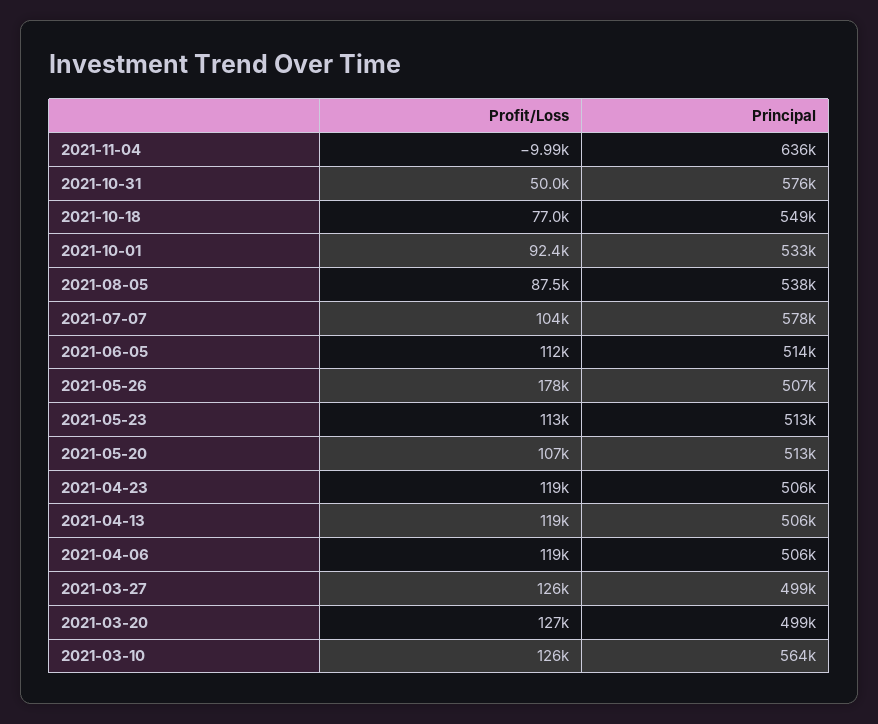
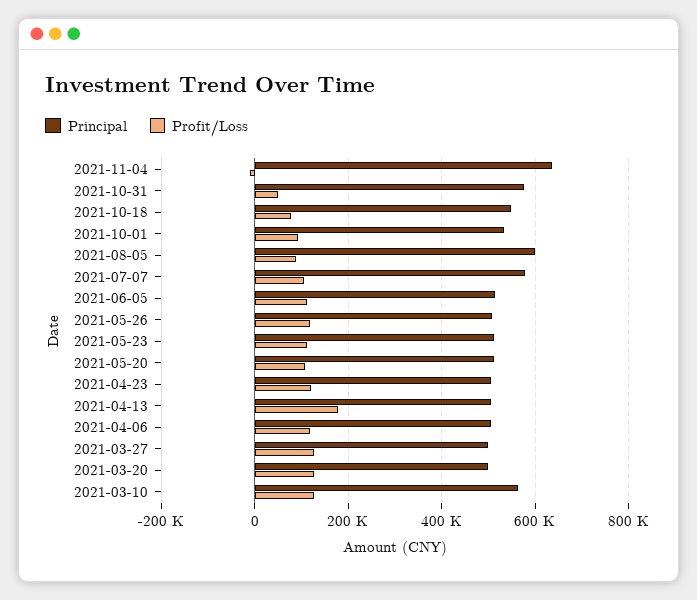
  {
    "Profit/Loss": {
      "2021-11-04": -9990,
      "2021-10-31": 50000,
      "2021-10-18": 77000,
      "2021-10-01": 92400,
      "2021-08-05": 87500,
      "2021-07-07": 104000,
      "2021-06-05": 112000,
-     "2021-05-26": 178000,
+     "2021-05-26": 120000,
      "2021-05-23": 113000,
      "2021-05-20": 107000,
      "2021-04-23": 119000,
-     "2021-04-13": 119000,
+     "2021-04-13": 180000,
      "2021-04-06": 119000,
      "2021-03-27": 126000,
      "2021-03-20": 127000,
      "2021-03-10": 126000
    },
    "Principal": {
      "2021-11-04": 636000,
      "2021-10-31": 576000,
      "2021-10-18": 549000,
      "2021-10-01": 533000,
-     "2021-08-05": 538000,
+     "2021-08-05": 600000,
      "2021-07-07": 578000,
      "2021-06-05": 514000,
      "2021-05-26": 507000,
      "2021-05-23": 513000,
      "2021-05-20": 513000,
      "2021-04-23": 506000,
      "2021-04-13": 506000,
      "2021-04-06": 506000,
      "2021-03-27": 499000,
      "2021-03-20": 499000,
      "2021-03-10": 564000
    }
  }

